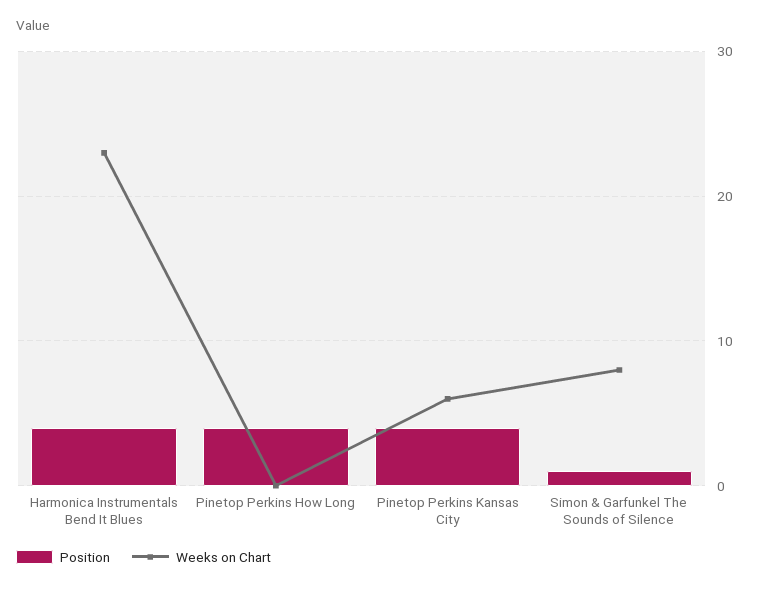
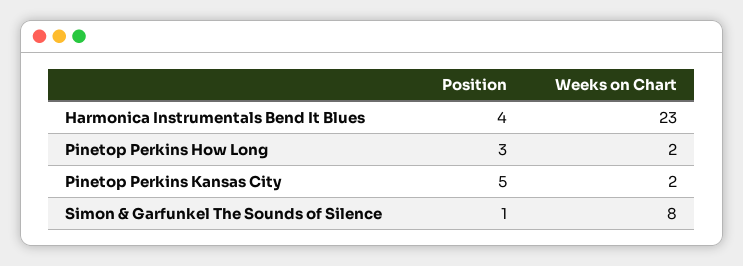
  {
    "Position": {
      "Harmonica Instrumentals Bend It Blues": 4,
-     "Pinetop Perkins How Long": 4,
+     "Pinetop Perkins How Long": 3,
-     "Pinetop Perkins Kansas City": 4,
+     "Pinetop Perkins Kansas City": 5,
      "Simon & Garfunkel The Sounds of Silence": 1
    },
    "Weeks on Chart": {
      "Harmonica Instrumentals Bend It Blues": 23,
-     "Pinetop Perkins How Long": 0,
+     "Pinetop Perkins How Long": 2,
-     "Pinetop Perkins Kansas City": 6,
+     "Pinetop Perkins Kansas City": 2,
      "Simon & Garfunkel The Sounds of Silence": 8
    }
  }

